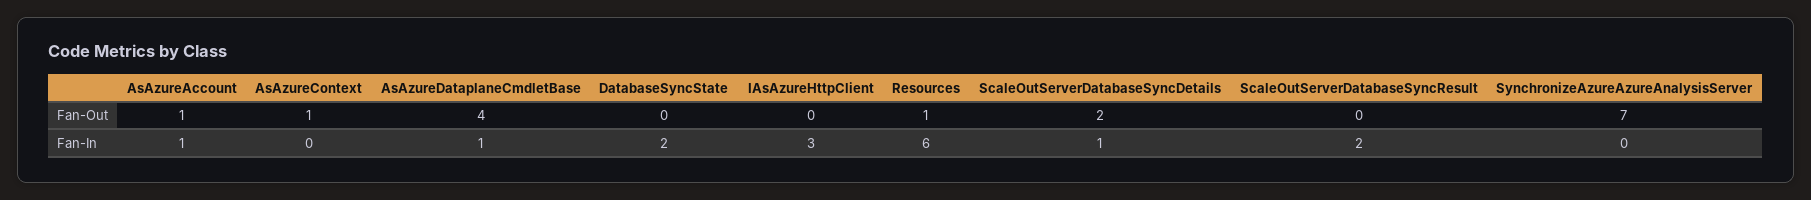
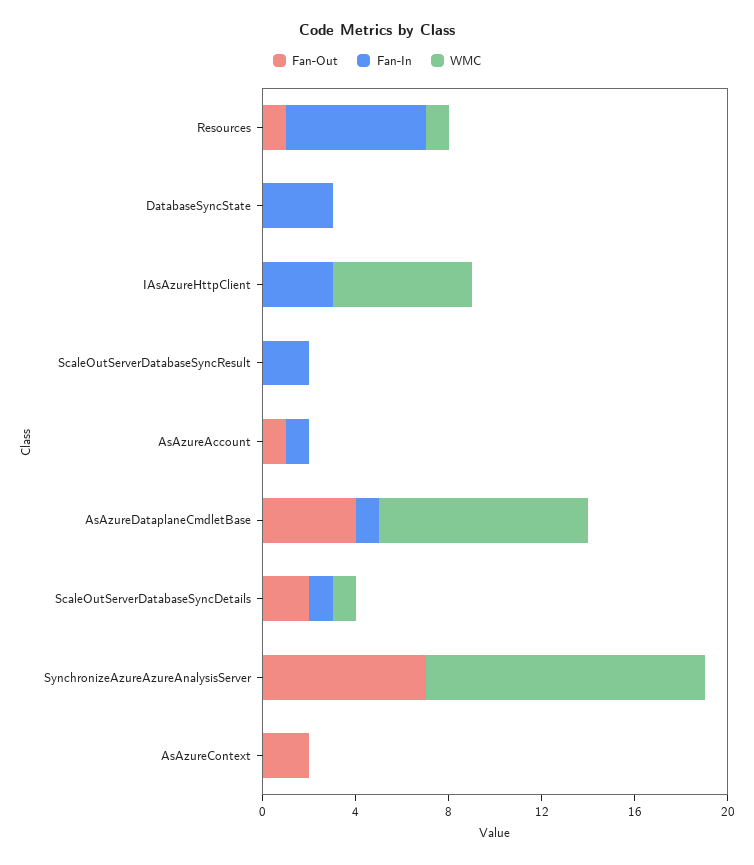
  {
    "Fan-Out": {
      "AsAzureAccount": 1,
-     "AsAzureContext": 1,
+     "AsAzureContext": 2,
      "AsAzureDataplaneCmdletBase": 4,
      "DatabaseSyncState": 0,
      "IAsAzureHttpClient": 0,
      "Resources": 1,
      "ScaleOutServerDatabaseSyncDetails": 2,
      "ScaleOutServerDatabaseSyncResult": 0,
      "SynchronizeAzureAzureAnalysisServer": 7
    },
    "Fan-In": {
      "AsAzureAccount": 1,
      "AsAzureContext": 0,
      "AsAzureDataplaneCmdletBase": 1,
-     "DatabaseSyncState": 2,
+     "DatabaseSyncState": 3,
      "IAsAzureHttpClient": 3,
      "Resources": 6,
      "ScaleOutServerDatabaseSyncDetails": 1,
      "ScaleOutServerDatabaseSyncResult": 2,
      "SynchronizeAzureAzureAnalysisServer": 0
-   }
+   },
+   "WMC": {
+     "Resources": 1,
+     "DatabaseSyncState": 0,
+     "IAsAzureHttpClient": 6,
+     "ScaleOutServerDatabaseSyncResult": 0,
+     "AsAzureAccount": 0,
+     "AsAzureDataplaneCmdletBase": 9,
+     "ScaleOutServerDatabaseSyncDetails": 1,
+     "SynchronizeAzureAzureAnalysisServer": 12,
+     "AsAzureContext": 0
+   }
  }

